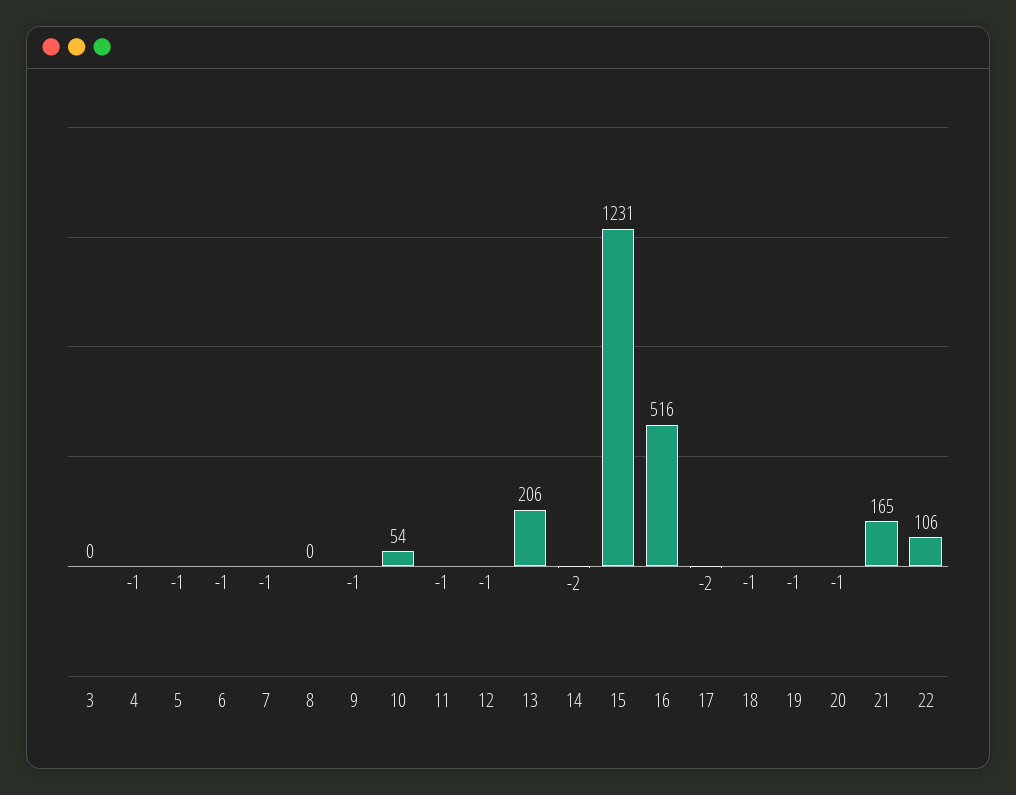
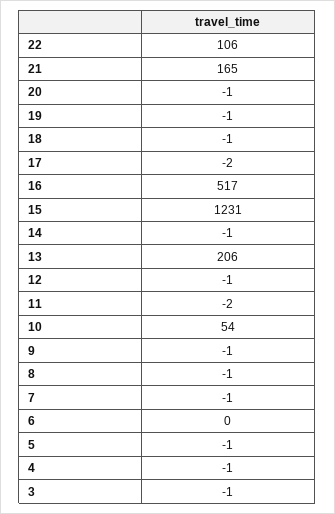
  {
-   "3": 0,
+   "3": -1,
    "4": -1,
    "5": -1,
-   "6": -1,
+   "6": 0,
    "7": -1,
-   "8": 0,
+   "8": -1,
    "9": -1,
    "10": 54,
-   "11": -1,
+   "11": -2,
    "12": -1,
    "13": 206,
-   "14": -2,
+   "14": -1,
    "15": 1231,
-   "16": 516,
+   "16": 517,
    "17": -2,
    "18": -1,
    "19": -1,
    "20": -1,
    "21": 165,
    "22": 106
  }

